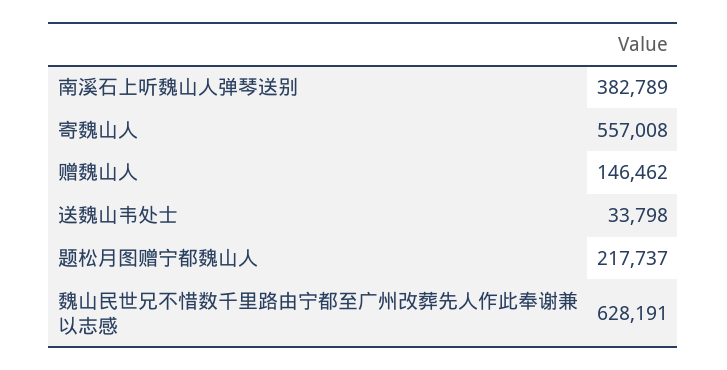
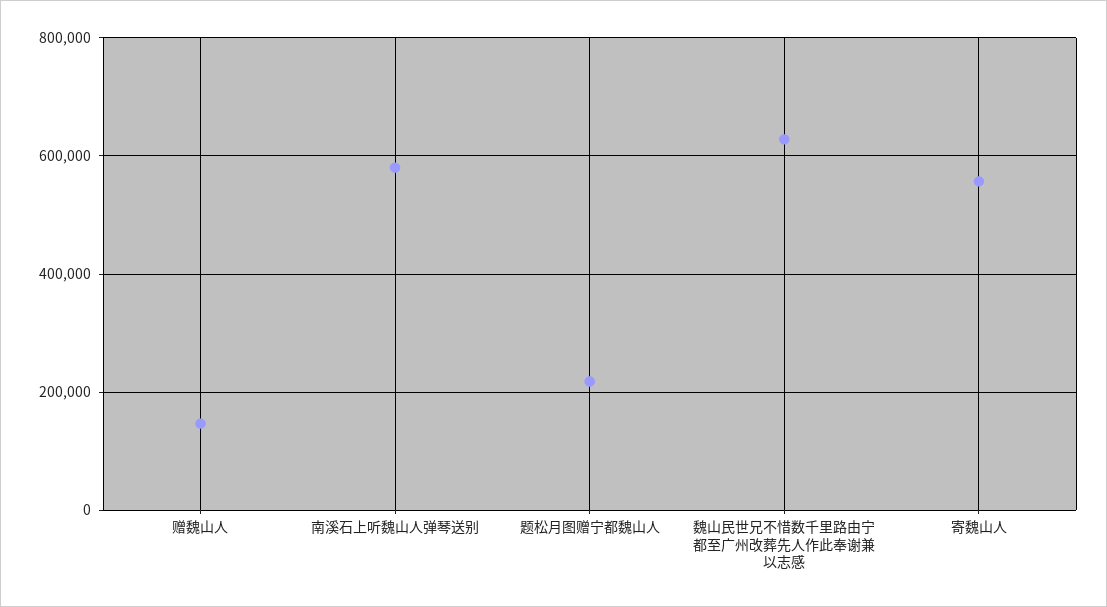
  {
-   "南溪石上听魏山人弹琴送别": 382789,
+   "南溪石上听魏山人弹琴送别": 580000,
    "寄魏山人": 557008,
    "赠魏山人": 146462,
-   "送魏山韦处士": 33798,
    "题松月图赠宁都魏山人": 217737,
    "魏山民世兄不惜数千里路由宁都至广州改葬先人作此奉谢兼以志感": 628191
  }

